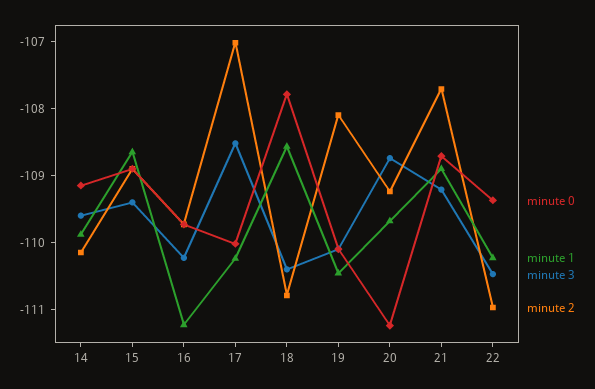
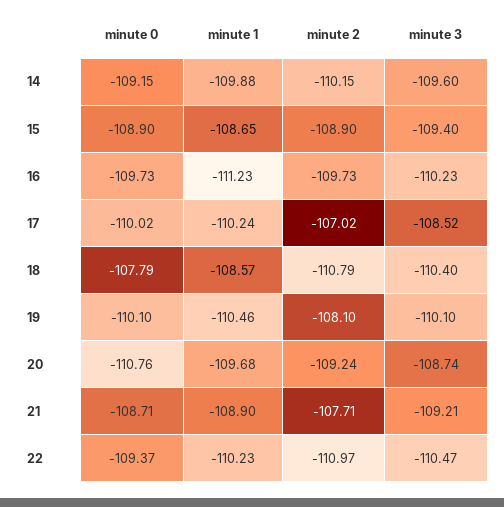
  {
    "minute 0": {
      "14": -109.15,
      "15": -108.9,
      "16": -109.73,
      "17": -110.02,
      "18": -107.79,
      "19": -110.1,
-     "20": -111.2,
+     "20": -110.76,
      "21": -108.71,
      "22": -109.37
    },
    "minute 1": {
      "14": -109.88,
      "15": -108.65,
      "16": -111.23,
      "17": -110.24,
      "18": -108.57,
      "19": -110.46,
      "20": -109.68,
      "21": -108.9,
      "22": -110.23
    },
    "minute 3": {
      "14": -109.6,
      "15": -109.4,
      "16": -110.23,
      "17": -108.52,
      "18": -110.4,
      "19": -110.1,
      "20": -108.74,
      "21": -109.21,
      "22": -110.47
    },
    "minute 2": {
      "14": -110.15,
      "15": -108.9,
      "16": -109.73,
      "17": -107.02,
      "18": -110.79,
      "19": -108.1,
      "20": -109.24,
      "21": -107.71,
      "22": -110.97
    }
  }

